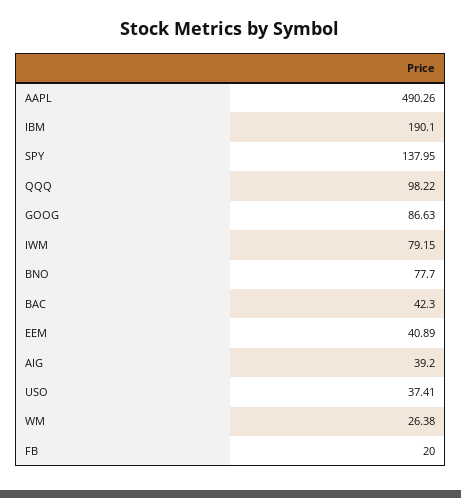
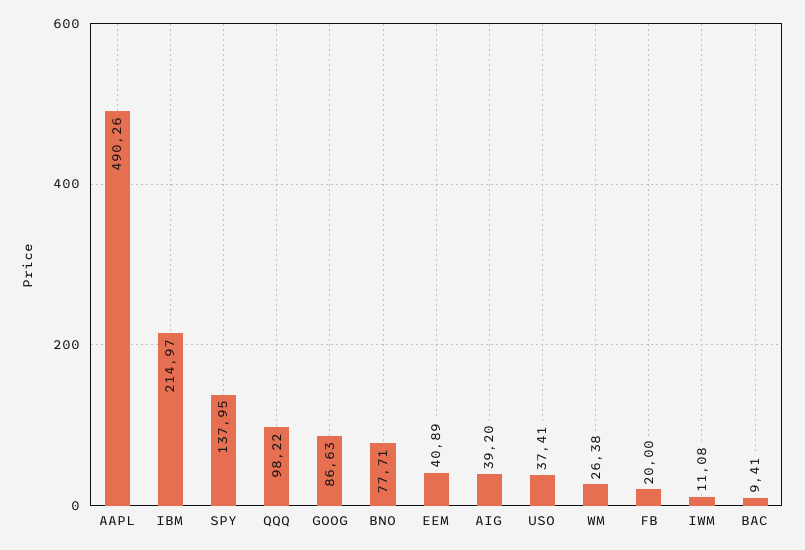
  {
    "AAPL": 490.26,
-   "IBM": 190.1,
+   "IBM": 214.97,
    "SPY": 137.95,
    "QQQ": 98.22,
    "GOOG": 86.63,
-   "IWM": 79.15,
+   "IWM": 11.08,
-   "BNO": 77.7,
+   "BNO": 77.71,
-   "BAC": 42.3,
+   "BAC": 9.41,
    "EEM": 40.89,
    "AIG": 39.2,
    "USO": 37.41,
    "WM": 26.38,
    "FB": 20
  }

